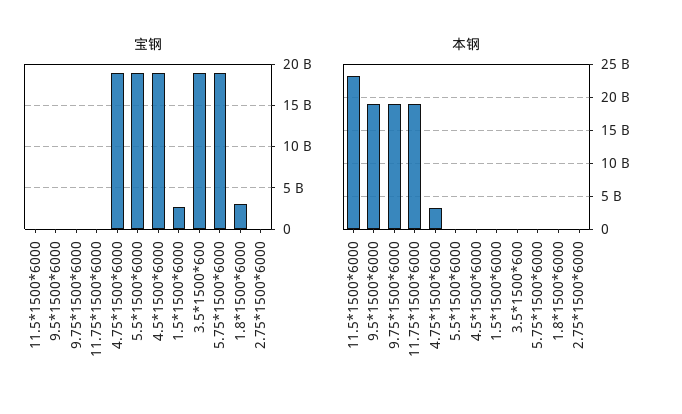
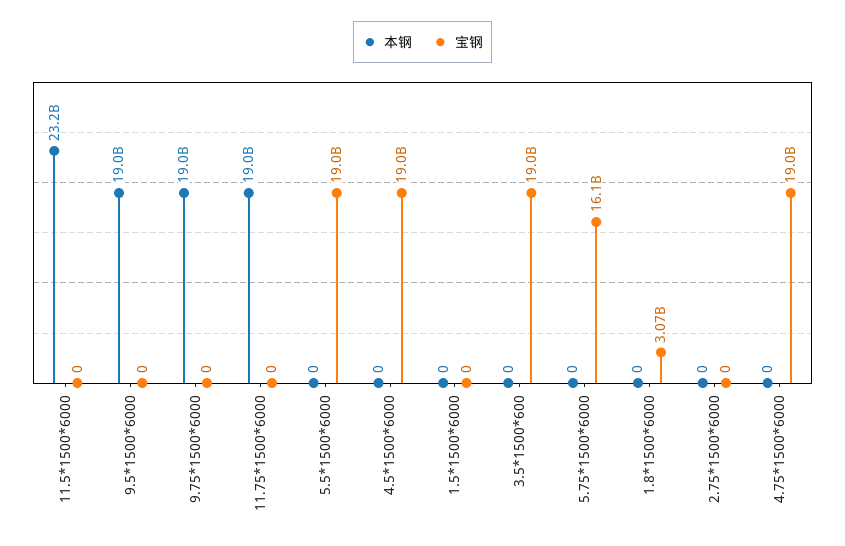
  {
    "宝钢": {
      "11.5*1500*6000": 0,
      "9.5*1500*6000": 0,
      "9.75*1500*6000": 0,
      "11.75*1500*6000": 0,
      "4.75*1500*6000": 19000000000,
      "5.5*1500*6000": 19000000000,
      "4.5*1500*6000": 19000000000,
-     "1.5*1500*6000": 3000000000,
+     "1.5*1500*6000": 0,
      "3.5*1500*600": 19000000000,
-     "5.75*1500*6000": 19000000000,
+     "5.75*1500*6000": 16100000000,
      "1.8*1500*6000": 3070000000,
      "2.75*1500*6000": 0
    },
    "本钢": {
      "11.5*1500*6000": 23200000000,
      "9.5*1500*6000": 19000000000,
      "9.75*1500*6000": 19000000000,
      "11.75*1500*6000": 19000000000,
-     "4.75*1500*6000": 3000000000,
+     "4.75*1500*6000": 0,
      "5.5*1500*6000": 0,
      "4.5*1500*6000": 0,
      "1.5*1500*6000": 0,
      "3.5*1500*600": 0,
      "5.75*1500*6000": 0,
      "1.8*1500*6000": 0,
      "2.75*1500*6000": 0
    }
  }

